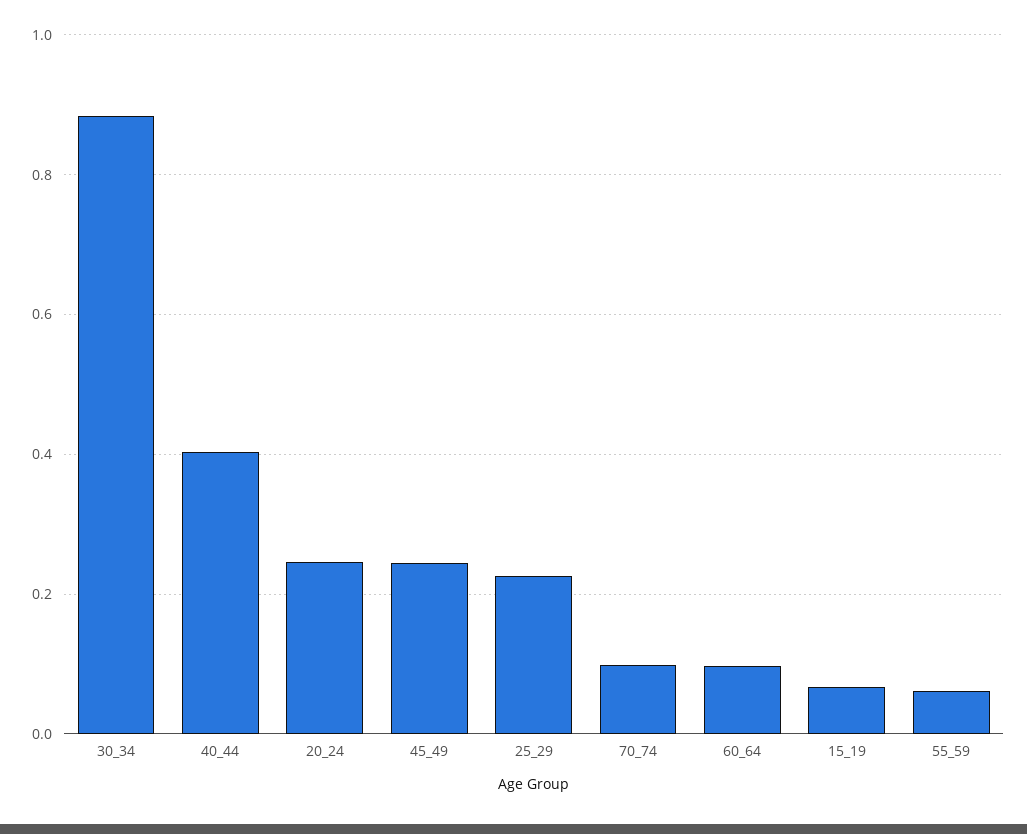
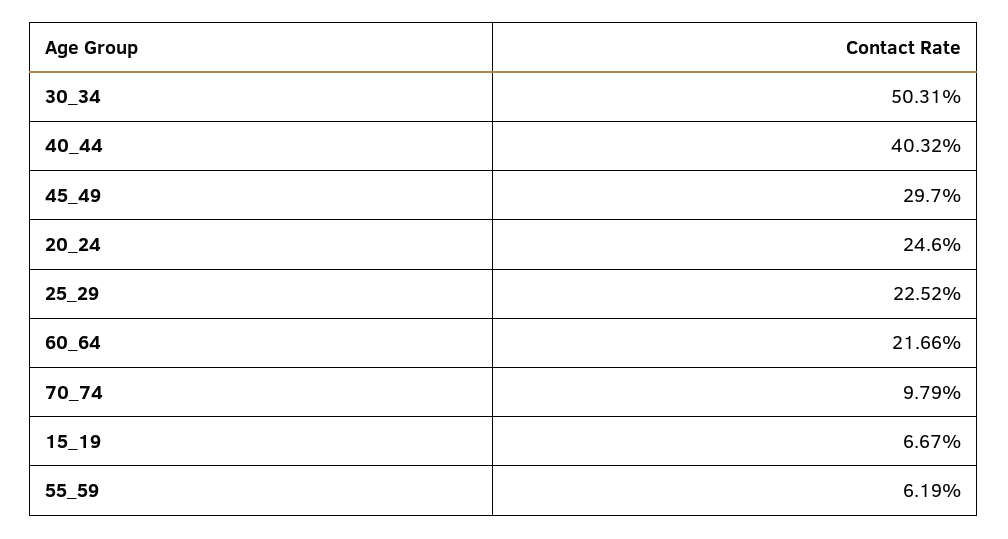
  {
-   "30_34": 0.88,
+   "30_34": 0.5031,
    "40_44": 0.4032,
    "20_24": 0.246,
-   "45_49": 0.24,
+   "45_49": 0.297,
    "25_29": 0.2252,
    "70_74": 0.0979,
-   "60_64": 0.1,
+   "60_64": 0.2166,
    "15_19": 0.0667,
    "55_59": 0.0619
  }

